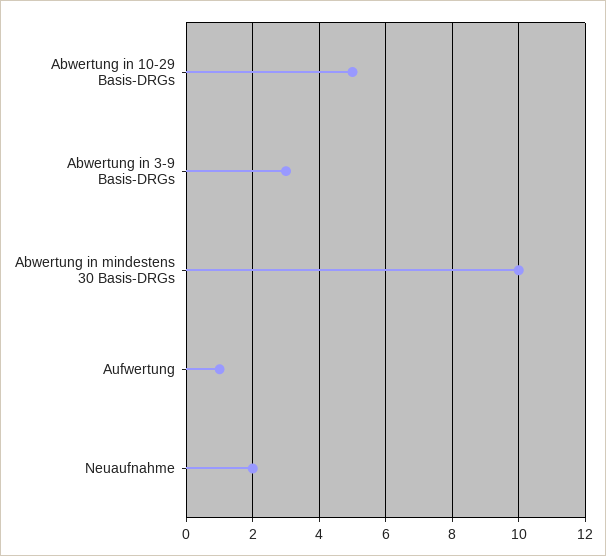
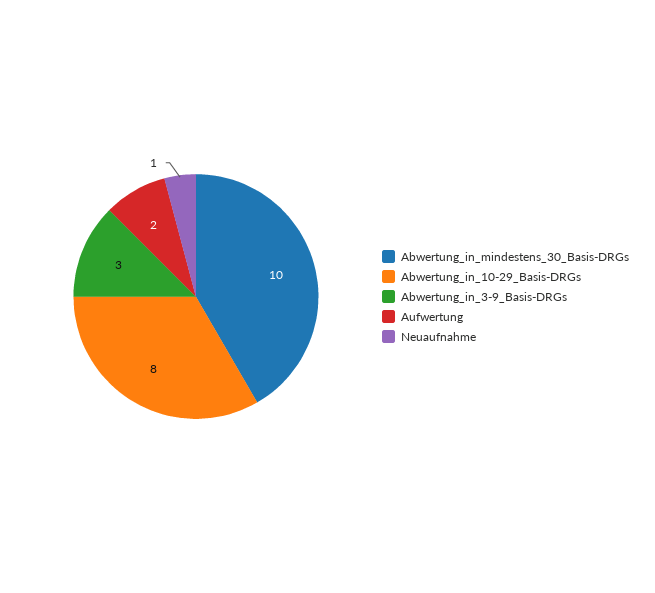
  {
-   "Abwertung in 10-29 Basis-DRGs": 5,
+   "Abwertung in 10-29 Basis-DRGs": 8,
    "Abwertung in 3-9 Basis-DRGs": 3,
    "Abwertung in mindestens 30 Basis-DRGs": 10,
-   "Aufwertung": 1,
+   "Aufwertung": 2,
-   "Neuaufnahme": 2
+   "Neuaufnahme": 1
  }

